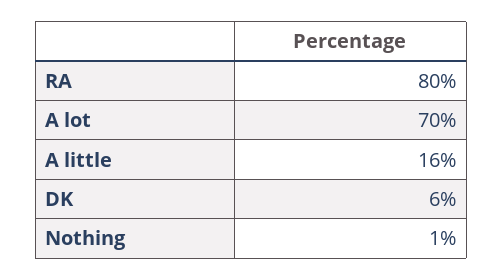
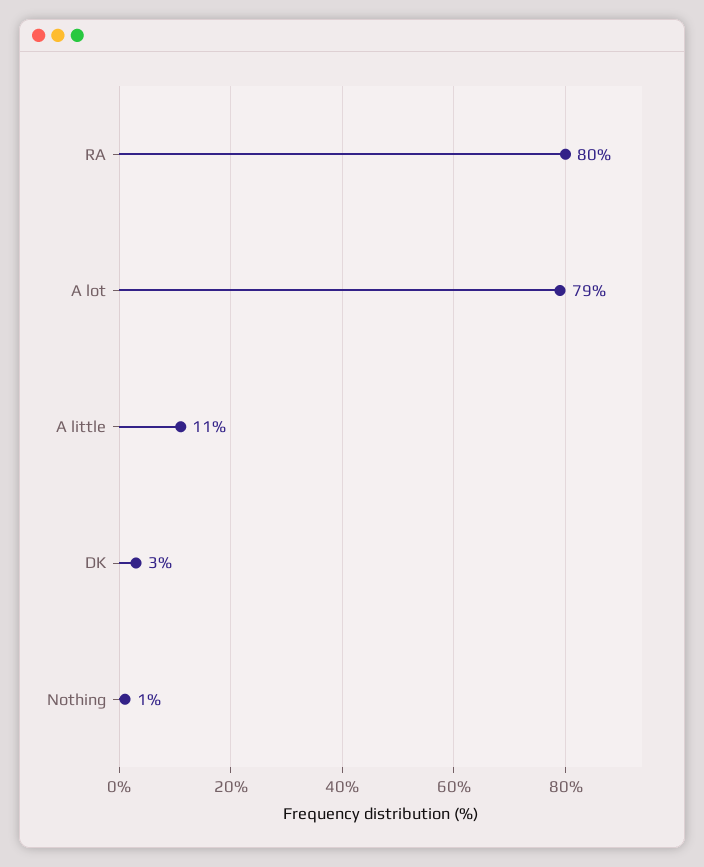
  {
    "RA": 80,
-   "A lot": 70,
+   "A lot": 79,
-   "A little": 16,
+   "A little": 11,
-   "DK": 6,
+   "DK": 3,
    "Nothing": 1
  }

